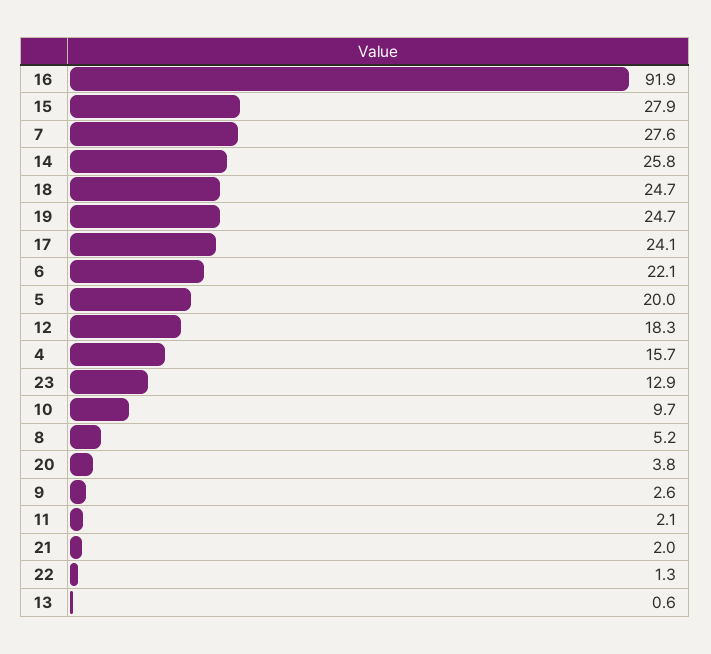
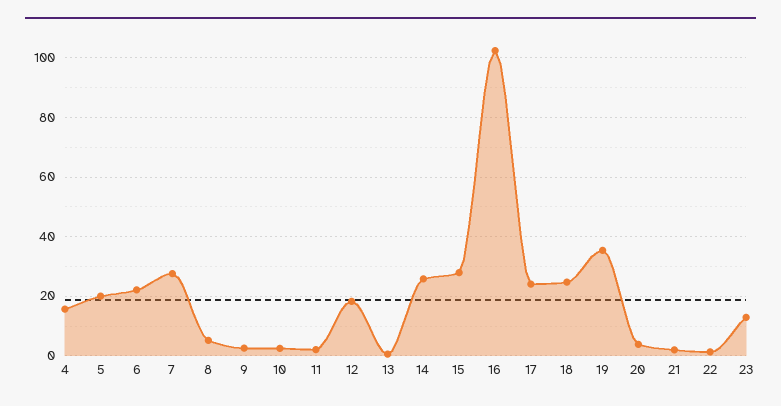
  {
-   "16": 91.9,
+   "16": 102.5,
    "15": 27.9,
    "7": 27.6,
    "14": 25.8,
    "18": 24.7,
-   "19": 24.7,
+   "19": 35,
    "17": 24.1,
    "6": 22.1,
    "5": 20,
    "12": 18.3,
    "4": 15.7,
    "23": 12.9,
-   "10": 9.7,
+   "10": 2.5,
    "8": 5.2,
    "20": 3.8,
    "9": 2.6,
    "11": 2.1,
    "21": 2,
    "22": 1.3,
    "13": 0.6
  }

